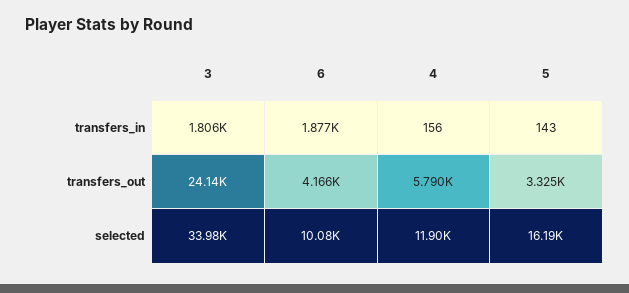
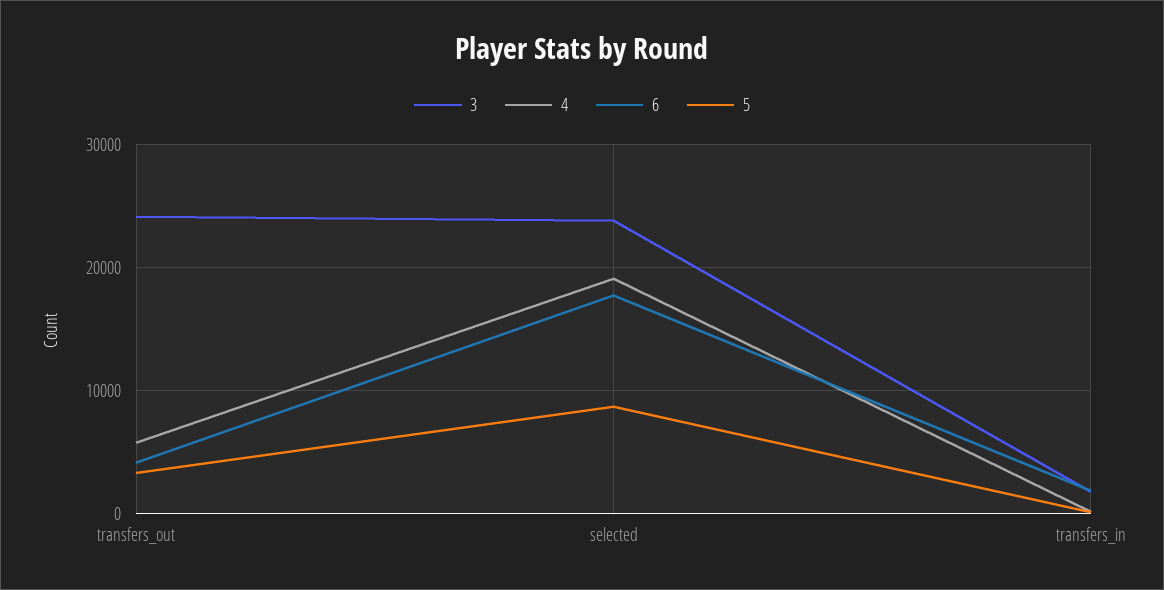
  {
    "3": {
      "transfers_in": 1806,
      "transfers_out": 24140,
-     "selected": 33980
+     "selected": 24000
    },
    "6": {
      "transfers_in": 1877,
      "transfers_out": 4166,
-     "selected": 10080
+     "selected": 18000
    },
    "4": {
      "transfers_in": 156,
      "transfers_out": 5790,
-     "selected": 11900
+     "selected": 19000
    },
    "5": {
      "transfers_in": 143,
      "transfers_out": 3325,
-     "selected": 16190
+     "selected": 9000
    }
  }

